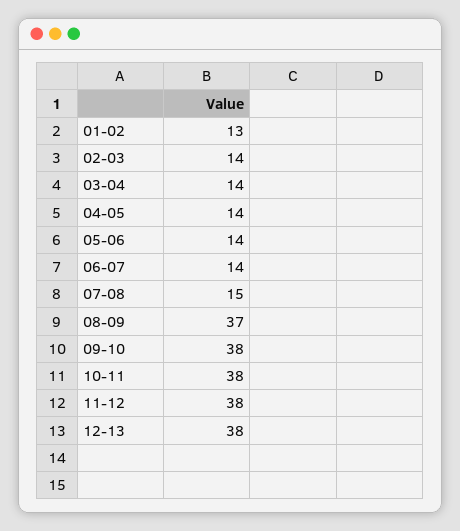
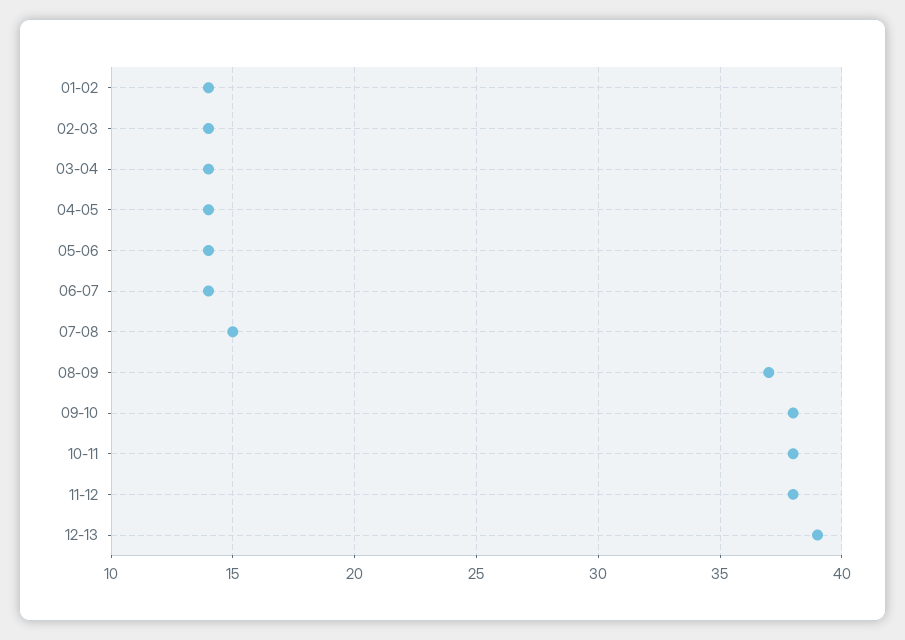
  {
-   "01-02": 13,
+   "01-02": 14,
    "02-03": 14,
    "03-04": 14,
    "04-05": 14,
    "05-06": 14,
    "06-07": 14,
    "07-08": 15,
    "08-09": 37,
    "09-10": 38,
    "10-11": 38,
    "11-12": 38,
-   "12-13": 38
+   "12-13": 39
  }

